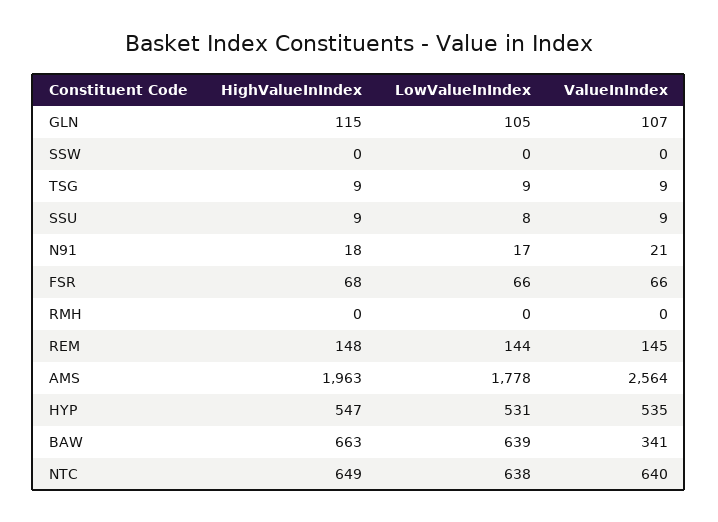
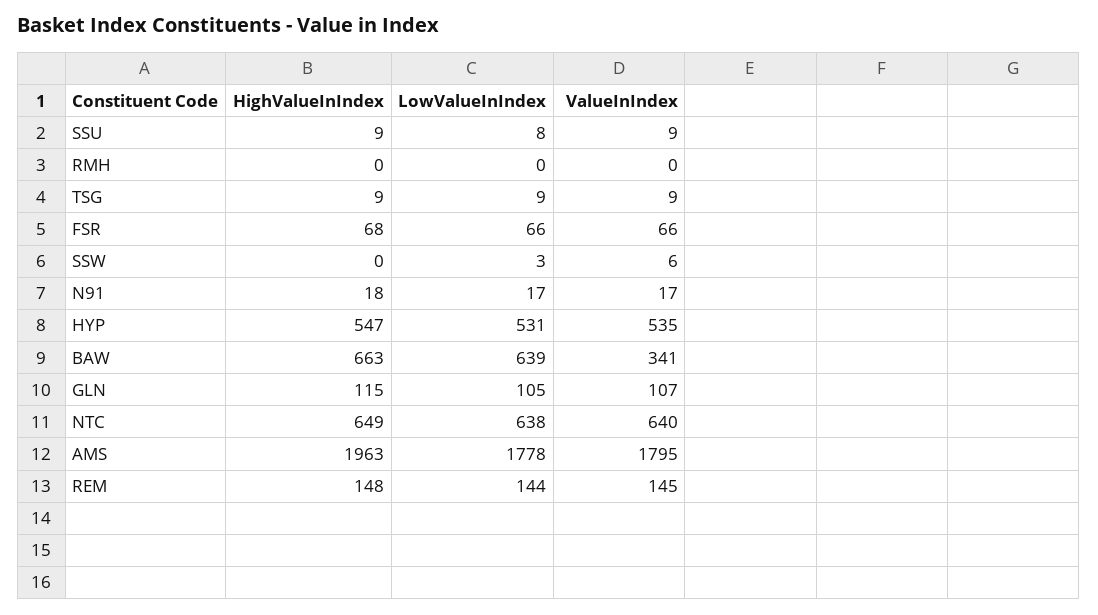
  {
    "HighValueInIndex": {
      "GLN": 115,
      "SSW": 0,
      "TSG": 9,
      "SSU": 9,
      "N91": 18,
      "FSR": 68,
      "RMH": 0,
      "REM": 148,
      "AMS": 1963,
      "HYP": 547,
      "BAW": 663,
      "NTC": 649
    },
    "LowValueInIndex": {
      "GLN": 105,
-     "SSW": 0,
+     "SSW": 3,
      "TSG": 9,
      "SSU": 8,
      "N91": 17,
      "FSR": 66,
      "RMH": 0,
      "REM": 144,
      "AMS": 1778,
      "HYP": 531,
      "BAW": 639,
      "NTC": 638
    },
    "ValueInIndex": {
      "GLN": 107,
-     "SSW": 0,
+     "SSW": 6,
      "TSG": 9,
      "SSU": 9,
-     "N91": 21,
+     "N91": 17,
      "FSR": 66,
      "RMH": 0,
      "REM": 145,
-     "AMS": 2564,
+     "AMS": 1795,
      "HYP": 535,
      "BAW": 341,
      "NTC": 640
    }
  }

